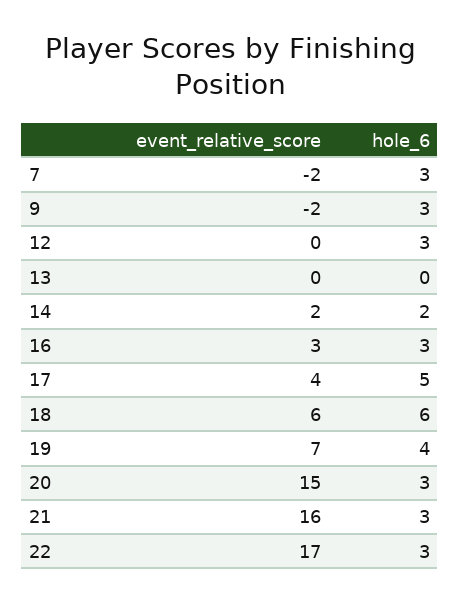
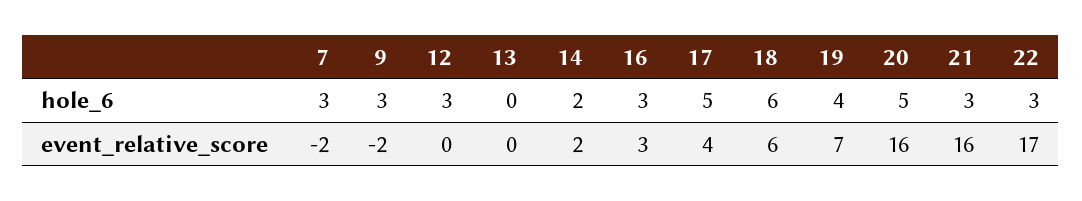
  {
    "event_relative_score": {
      "7": -2,
      "9": -2,
      "12": 0,
      "13": 0,
      "14": 2,
      "16": 3,
      "17": 4,
      "18": 6,
      "19": 7,
-     "20": 15,
+     "20": 16,
      "21": 16,
      "22": 17
    },
    "hole_6": {
      "7": 3,
      "9": 3,
      "12": 3,
      "13": 0,
      "14": 2,
      "16": 3,
      "17": 5,
      "18": 6,
      "19": 4,
-     "20": 3,
+     "20": 5,
      "21": 3,
      "22": 3
    }
  }

